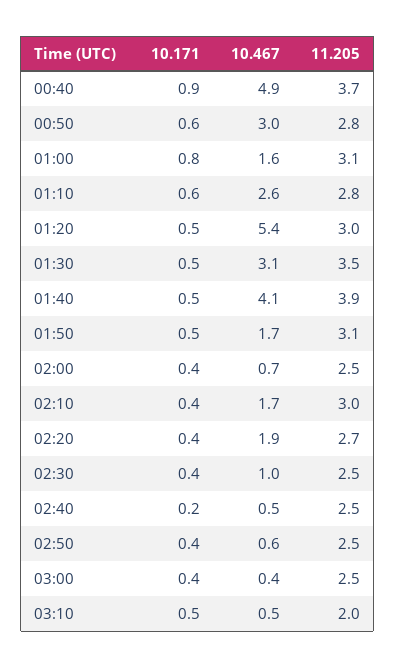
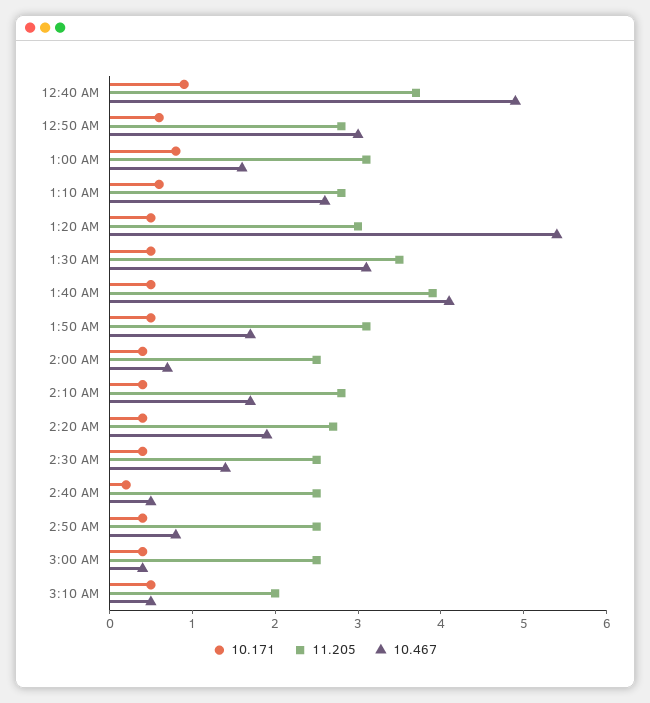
  {
    "10.171": {
      "00:40": 0.9,
      "00:50": 0.6,
      "01:00": 0.8,
      "01:10": 0.6,
      "01:20": 0.5,
      "01:30": 0.5,
      "01:40": 0.5,
      "01:50": 0.5,
      "02:00": 0.4,
      "02:10": 0.4,
      "02:20": 0.4,
      "02:30": 0.4,
      "02:40": 0.2,
      "02:50": 0.4,
      "03:00": 0.4,
      "03:10": 0.5
    },
    "10.467": {
      "00:40": 4.9,
      "00:50": 3,
      "01:00": 1.6,
      "01:10": 2.6,
      "01:20": 5.4,
      "01:30": 3.1,
      "01:40": 4.1,
      "01:50": 1.7,
      "02:00": 0.7,
      "02:10": 1.7,
      "02:20": 1.9,
-     "02:30": 1,
+     "02:30": 1.4,
      "02:40": 0.5,
-     "02:50": 0.6,
+     "02:50": 0.8,
      "03:00": 0.4,
      "03:10": 0.5
    },
    "11.205": {
      "00:40": 3.7,
      "00:50": 2.8,
      "01:00": 3.1,
      "01:10": 2.8,
      "01:20": 3,
      "01:30": 3.5,
      "01:40": 3.9,
      "01:50": 3.1,
      "02:00": 2.5,
-     "02:10": 3,
+     "02:10": 2.8,
      "02:20": 2.7,
      "02:30": 2.5,
      "02:40": 2.5,
      "02:50": 2.5,
      "03:00": 2.5,
      "03:10": 2
    }
  }

